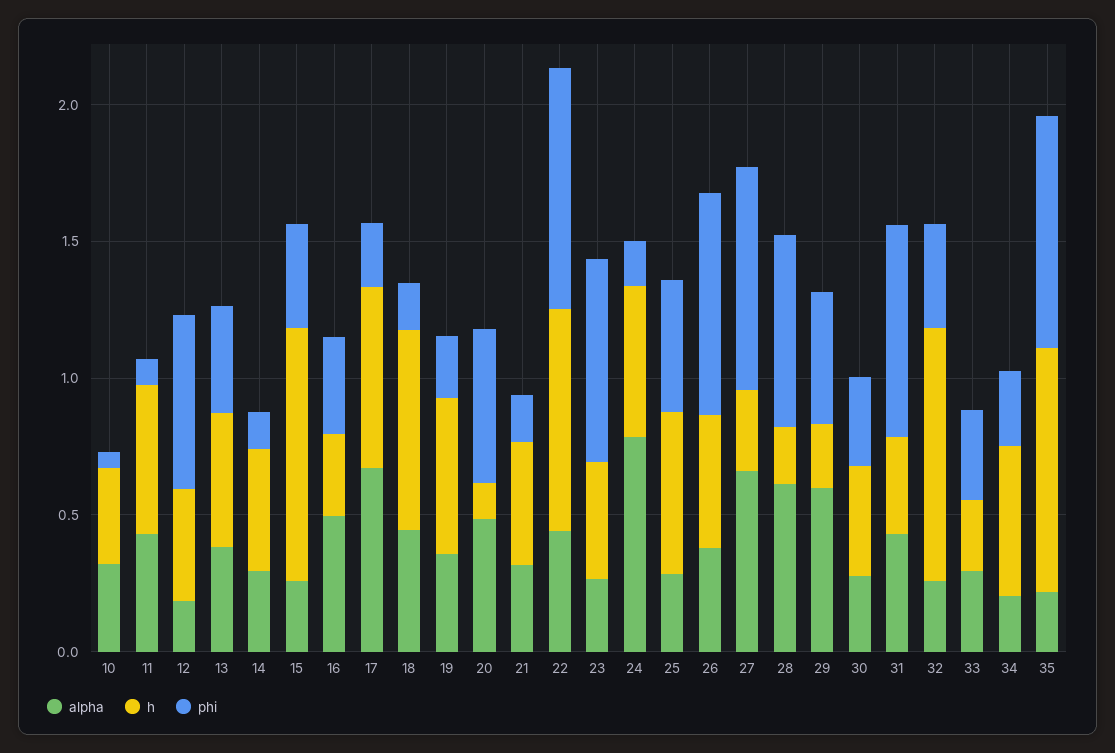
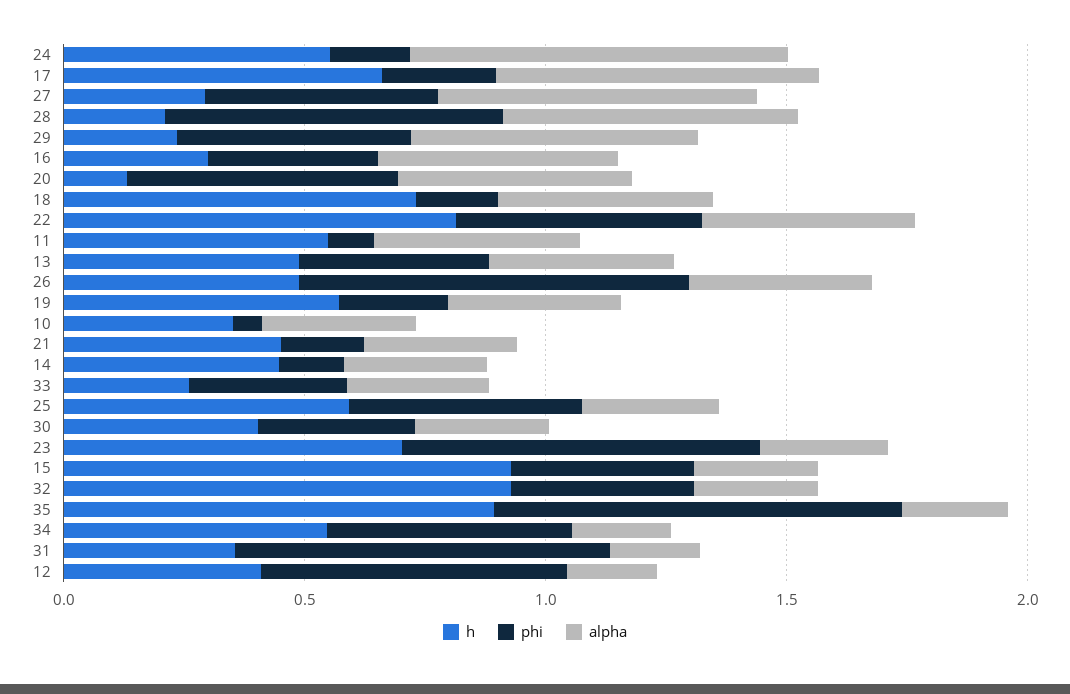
  {
    "alpha": {
      "10": 0.3,
      "11": 0.4,
      "12": 0.2,
      "13": 0.4,
      "14": 0.3,
      "15": 0.3,
      "16": 0.5,
      "17": 0.7,
      "18": 0.4,
      "19": 0.4,
      "20": 0.5,
      "21": 0.3,
      "22": 0.4,
      "23": 0.3,
      "24": 0.8,
      "25": 0.3,
      "26": 0.4,
      "27": 0.7,
      "28": 0.6,
      "29": 0.6,
      "30": 0.3,
-     "31": 0.4,
+     "31": 0.2,
      "32": 0.3,
      "33": 0.3,
      "34": 0.2,
      "35": 0.2
    },
    "h": {
      "10": 0.4,
      "11": 0.5,
      "12": 0.4,
      "13": 0.5,
      "14": 0.4,
      "15": 0.9,
      "16": 0.3,
      "17": 0.7,
      "18": 0.7,
      "19": 0.6,
      "20": 0.1,
      "21": 0.5,
      "22": 0.8,
-     "23": 0.4,
+     "23": 0.7,
      "24": 0.6,
      "25": 0.6,
      "26": 0.5,
      "27": 0.3,
      "28": 0.2,
      "29": 0.2,
      "30": 0.4,
      "31": 0.4,
      "32": 0.9,
      "33": 0.3,
      "34": 0.5,
      "35": 0.9
    },
    "phi": {
      "10": 0.1,
      "11": 0.1,
      "12": 0.6,
      "13": 0.4,
      "14": 0.1,
      "15": 0.4,
      "16": 0.4,
      "17": 0.2,
      "18": 0.2,
      "19": 0.2,
      "20": 0.6,
      "21": 0.2,
-     "22": 0.9,
+     "22": 0.5,
      "23": 0.7,
      "24": 0.2,
      "25": 0.5,
      "26": 0.8,
-     "27": 0.8,
+     "27": 0.5,
      "28": 0.7,
      "29": 0.5,
      "30": 0.3,
      "31": 0.8,
      "32": 0.4,
      "33": 0.3,
-     "34": 0.3,
+     "34": 0.5,
      "35": 0.8
    }
  }

